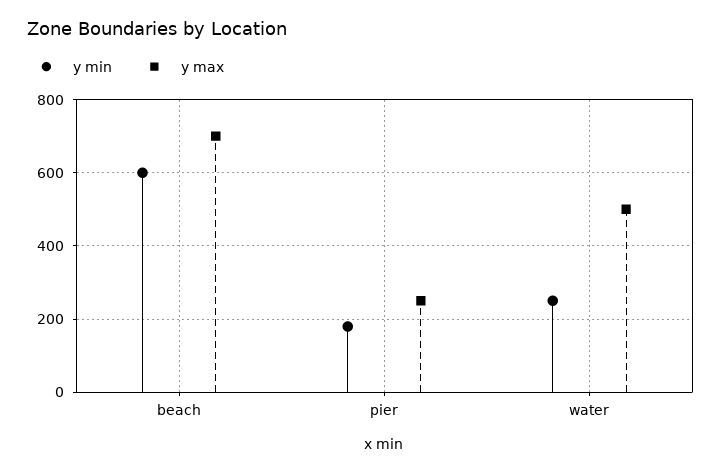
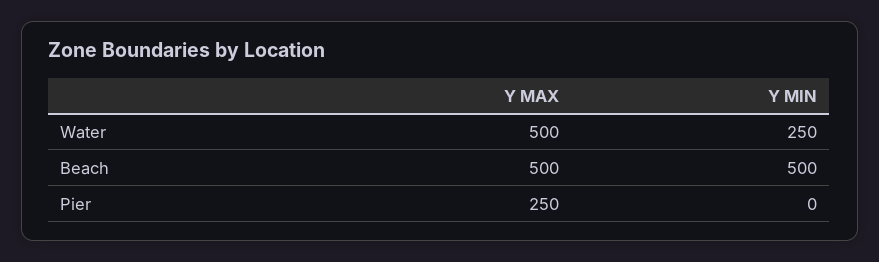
  {
    "y min": {
-     "beach": 600,
+     "beach": 500,
-     "pier": 180,
+     "pier": 0,
      "water": 250
    },
    "y max": {
-     "beach": 700,
+     "beach": 500,
      "pier": 250,
      "water": 500
    }
  }

